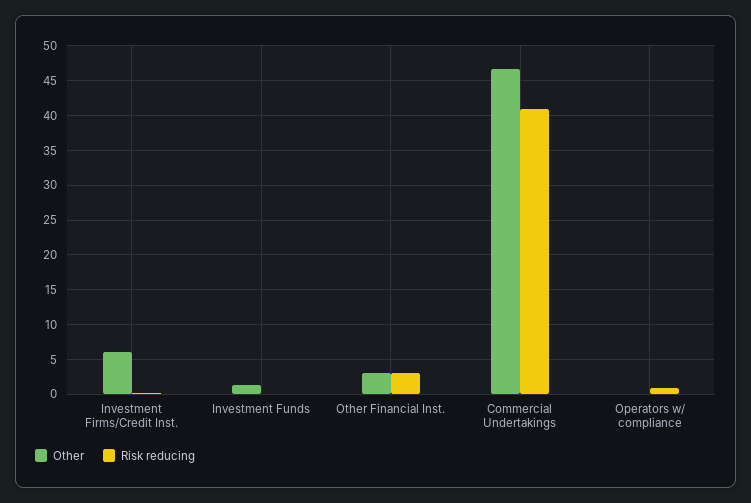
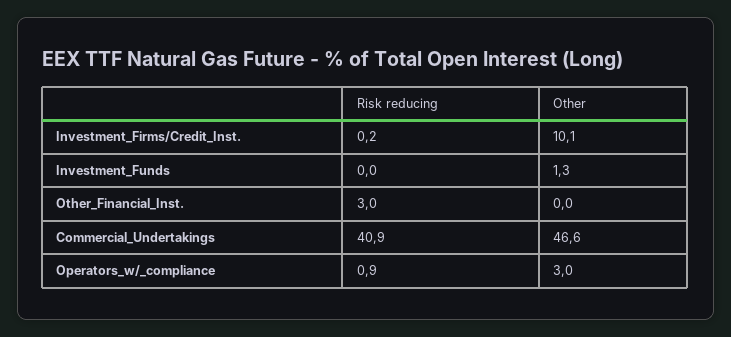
  {
    "Other": {
-     "Investment Firms/Credit Inst.": 6,
+     "Investment Firms/Credit Inst.": 10.1,
      "Investment Funds": 1.3,
-     "Other Financial Inst.": 3,
+     "Other Financial Inst.": 0,
      "Commercial Undertakings": 46.6,
-     "Operators w/ compliance": 0
+     "Operators w/ compliance": 3
    },
    "Risk reducing": {
      "Investment Firms/Credit Inst.": 0.2,
      "Investment Funds": 0,
      "Other Financial Inst.": 3,
      "Commercial Undertakings": 40.9,
      "Operators w/ compliance": 0.9
    }
  }

